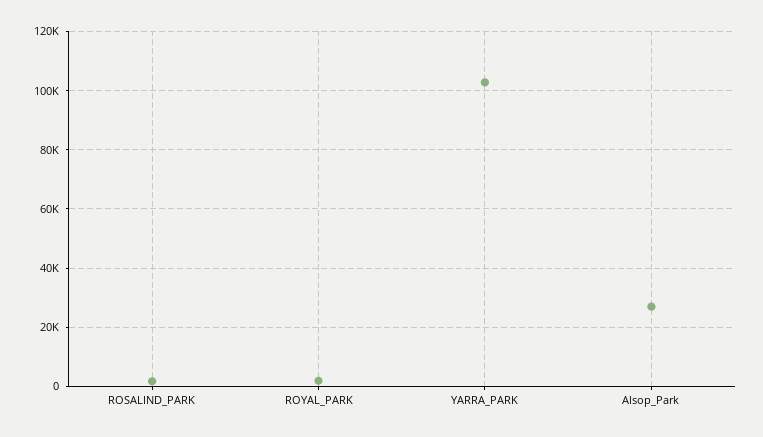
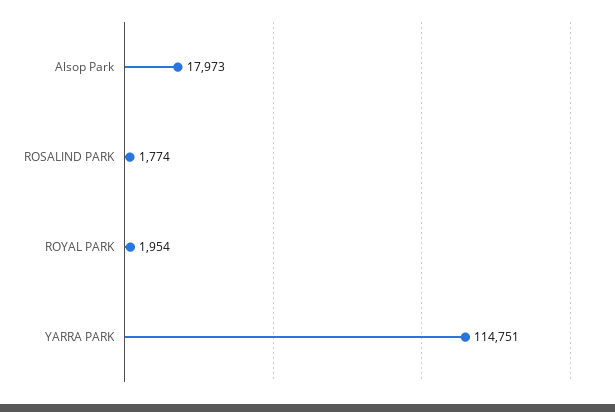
  {
    "ROSALIND_PARK": 1774,
    "ROYAL_PARK": 1954,
-   "YARRA_PARK": 102500,
+   "YARRA_PARK": 114751,
-   "Alsop_Park": 27500
+   "Alsop_Park": 17973
  }

